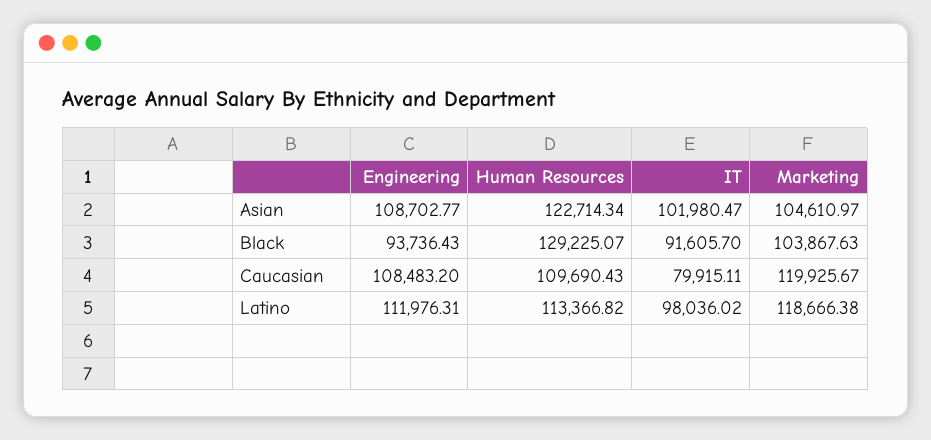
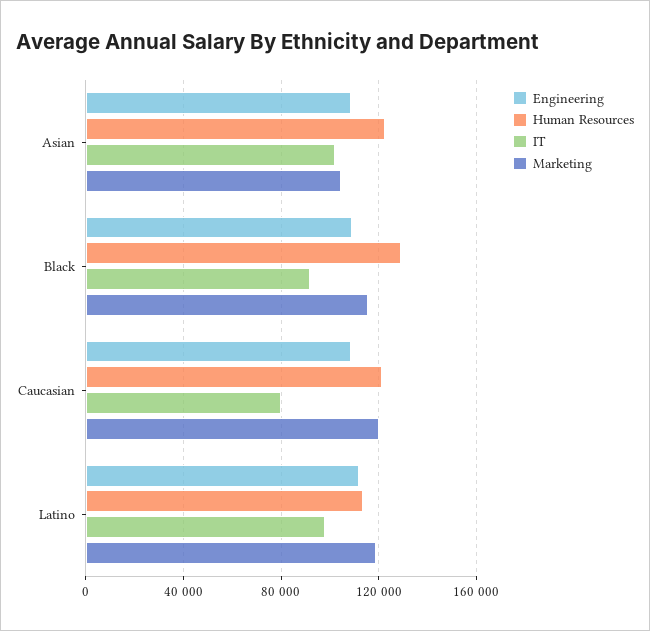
  {
    "Engineering": {
      "Asian": 108702.77,
-     "Black": 93736.43,
+     "Black": 110000,
      "Caucasian": 108483.2,
      "Latino": 111976.31
    },
    "Human Resources": {
      "Asian": 122714.34,
      "Black": 129225.07,
-     "Caucasian": 109690.43,
+     "Caucasian": 120000,
      "Latino": 113366.82
    },
    "IT": {
      "Asian": 101980.47,
      "Black": 91605.7,
      "Caucasian": 79915.11,
      "Latino": 98036.02
    },
    "Marketing": {
      "Asian": 104610.97,
-     "Black": 103867.63,
+     "Black": 115000,
      "Caucasian": 119925.67,
      "Latino": 118666.38
    }
  }

